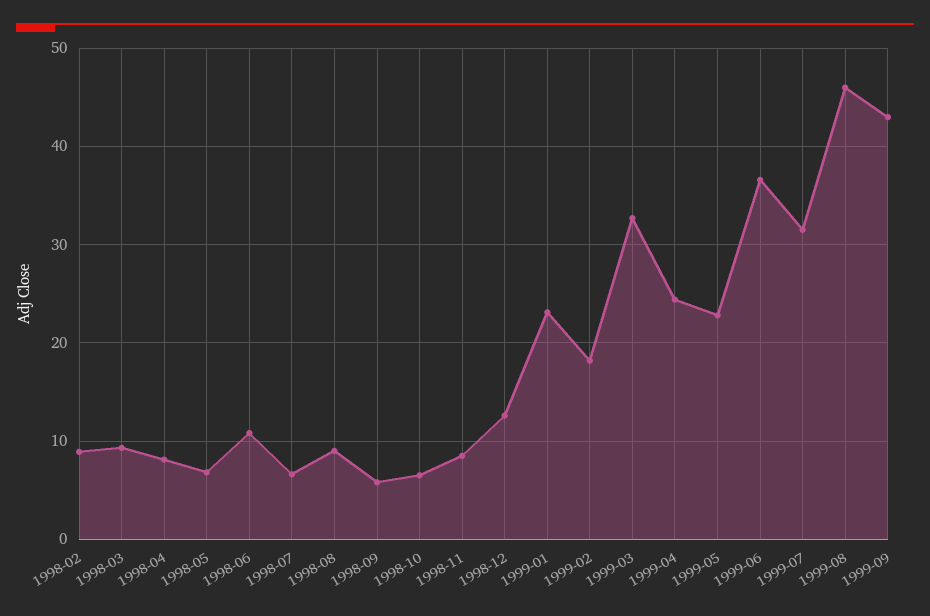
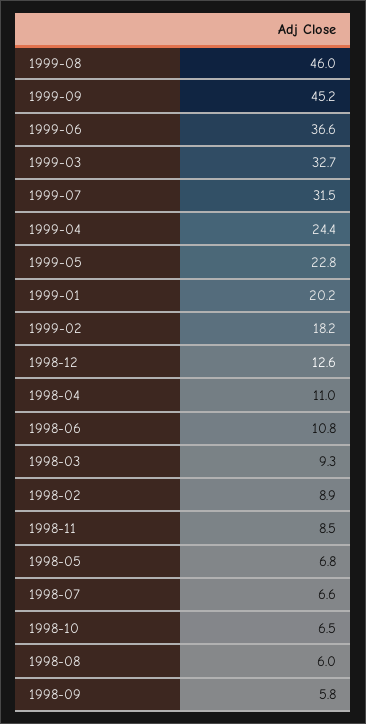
  {
    "1998-02": 8.9,
    "1998-03": 9.3,
-   "1998-04": 8,
+   "1998-04": 11,
    "1998-05": 6.8,
    "1998-06": 10.8,
    "1998-07": 6.6,
-   "1998-08": 9,
+   "1998-08": 6,
    "1998-09": 5.8,
    "1998-10": 6.5,
    "1998-11": 8.5,
    "1998-12": 12.6,
-   "1999-01": 23,
+   "1999-01": 20.2,
    "1999-02": 18.2,
    "1999-03": 32.7,
    "1999-04": 24.4,
    "1999-05": 22.8,
    "1999-06": 36.6,
    "1999-07": 31.5,
    "1999-08": 46,
-   "1999-09": 43
+   "1999-09": 45.2
  }

